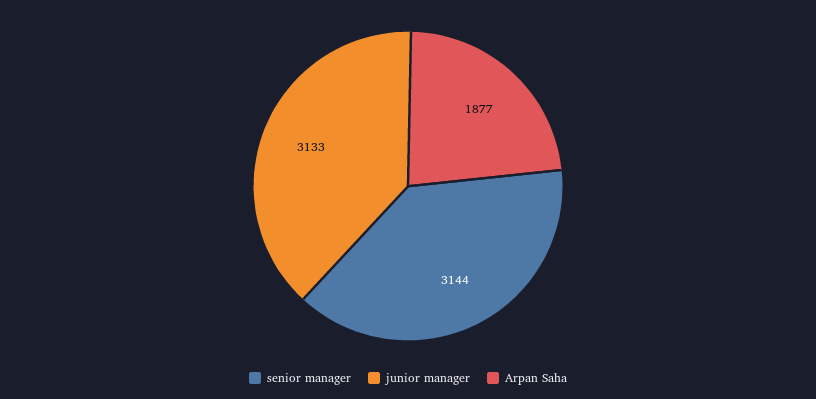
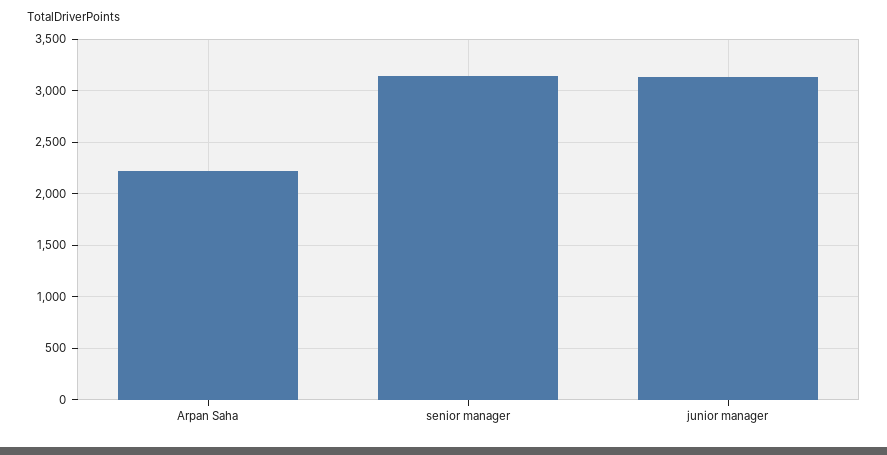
  {
    "senior manager": 3144,
    "junior manager": 3133,
-   "Arpan Saha": 1877
+   "Arpan Saha": 2200
  }

